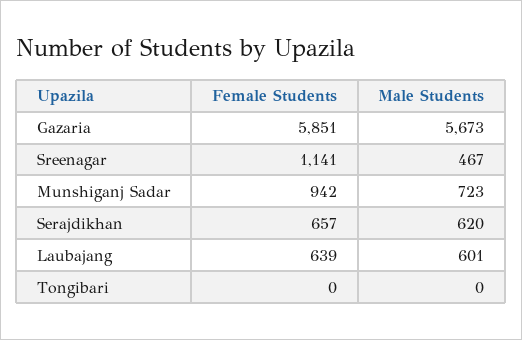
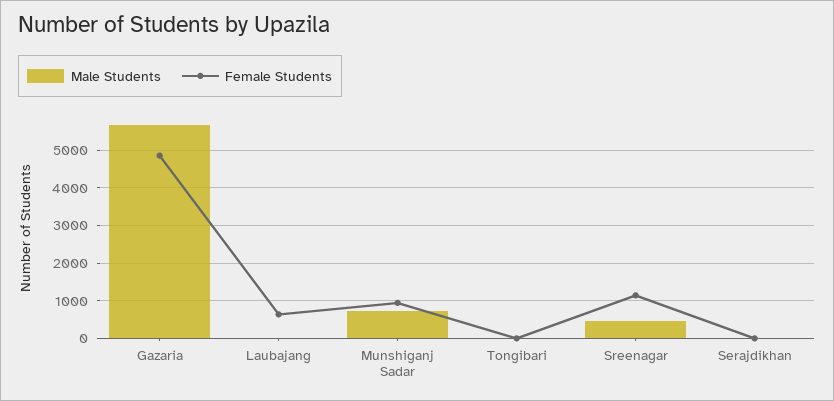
  {
    "Female Students": {
-     "Gazaria": 5851,
+     "Gazaria": 4800,
      "Sreenagar": 1141,
      "Munshiganj Sadar": 942,
-     "Serajdikhan": 657,
+     "Serajdikhan": 0,
      "Laubajang": 639,
      "Tongibari": 0
    },
    "Male Students": {
      "Gazaria": 5673,
      "Sreenagar": 467,
      "Munshiganj Sadar": 723,
-     "Serajdikhan": 620,
+     "Serajdikhan": 0,
-     "Laubajang": 601,
+     "Laubajang": 0,
      "Tongibari": 0
    }
  }

